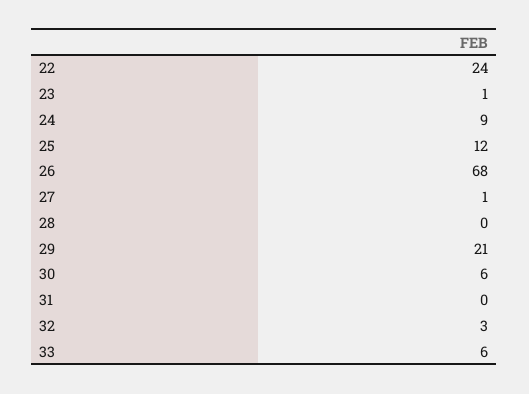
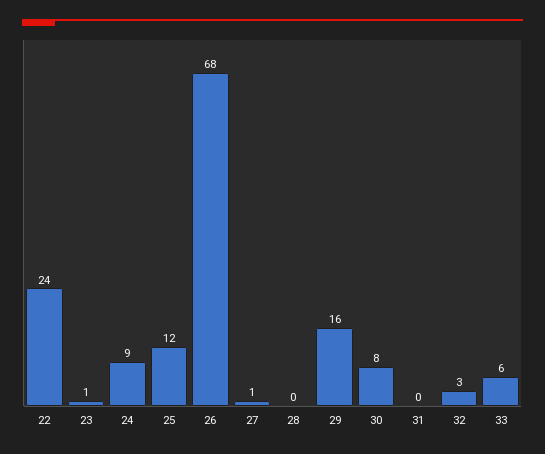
  {
    "22": 24,
    "23": 1,
    "24": 9,
    "25": 12,
    "26": 68,
    "27": 1,
    "28": 0,
-   "29": 21,
+   "29": 16,
-   "30": 6,
+   "30": 8,
    "31": 0,
    "32": 3,
    "33": 6
  }

